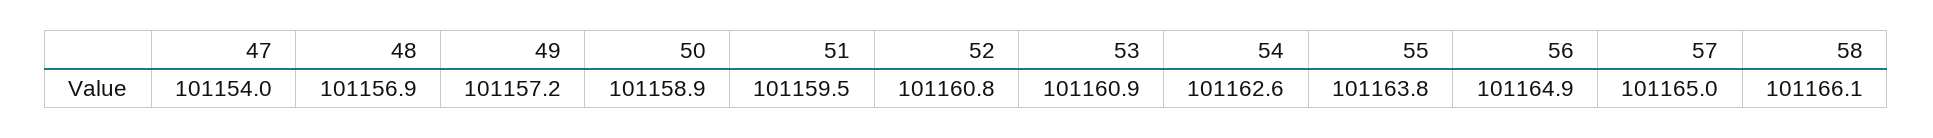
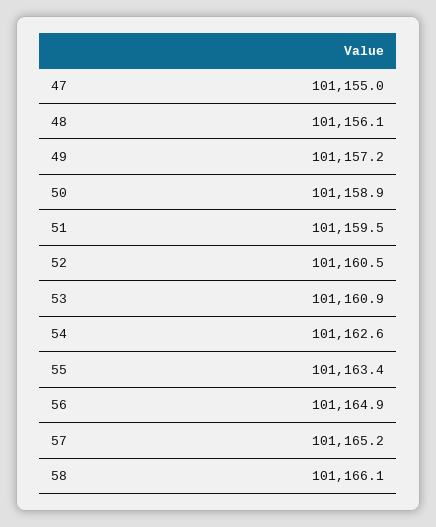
  {
-   "47": 101154,
+   "47": 101155,
-   "48": 101156.9,
+   "48": 101156.1,
    "49": 101157.2,
    "50": 101158.9,
    "51": 101159.5,
-   "52": 101160.8,
+   "52": 101160.5,
    "53": 101160.9,
    "54": 101162.6,
-   "55": 101163.8,
+   "55": 101163.4,
    "56": 101164.9,
-   "57": 101165,
+   "57": 101165.2,
    "58": 101166.1
  }

